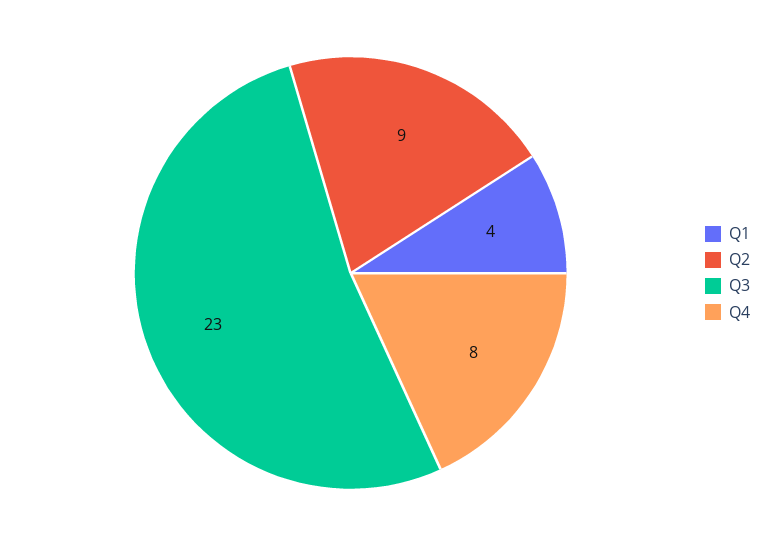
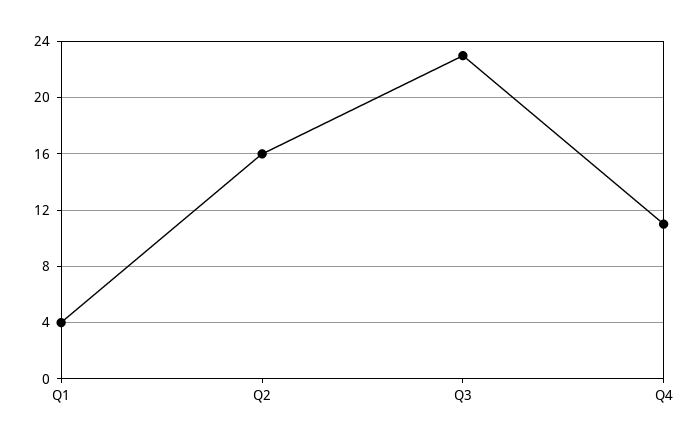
  {
    "Q1": 4,
-   "Q2": 9,
+   "Q2": 16,
    "Q3": 23,
-   "Q4": 8
+   "Q4": 11
  }

